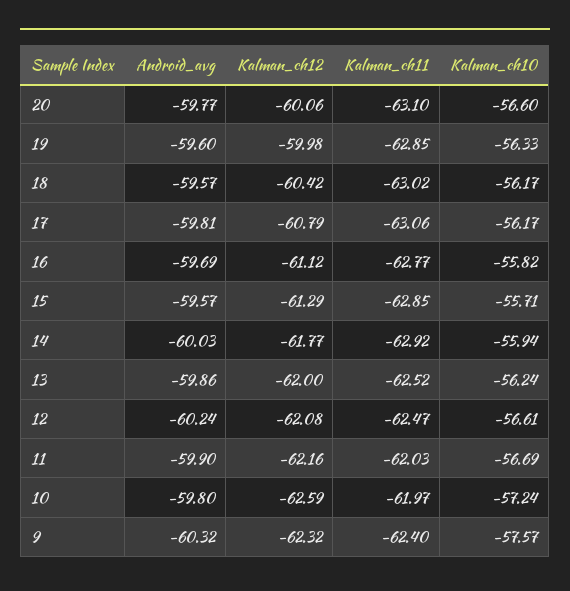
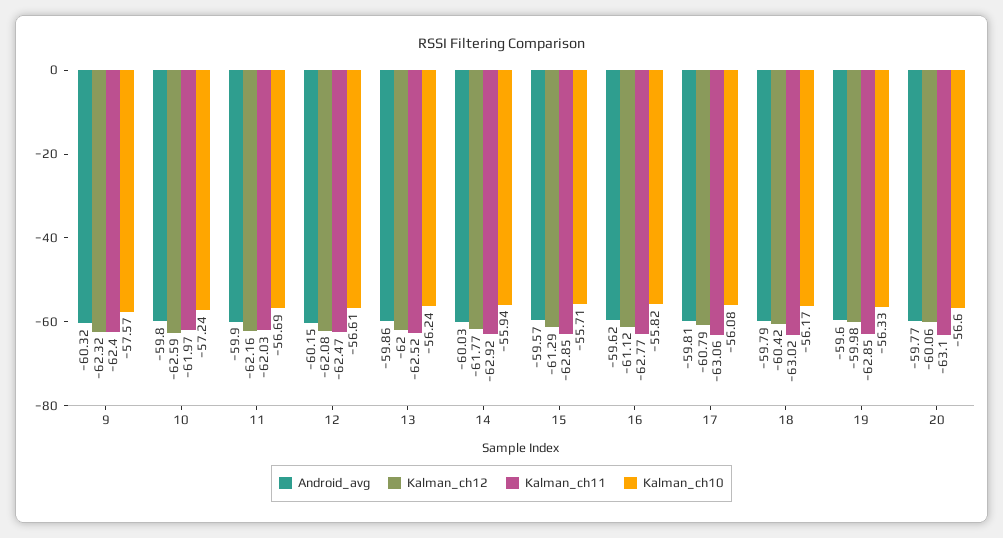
  {
    "Android_avg": {
      "20": -59.77,
      "19": -59.6,
-     "18": -59.57,
+     "18": -59.79,
      "17": -59.81,
-     "16": -59.69,
+     "16": -59.62,
      "15": -59.57,
      "14": -60.03,
      "13": -59.86,
-     "12": -60.24,
+     "12": -60.15,
      "11": -59.9,
      "10": -59.8,
      "9": -60.32
    },
    "Kalman_ch12": {
      "20": -60.06,
      "19": -59.98,
      "18": -60.42,
      "17": -60.79,
      "16": -61.12,
      "15": -61.29,
      "14": -61.77,
      "13": -62,
      "12": -62.08,
      "11": -62.16,
      "10": -62.59,
      "9": -62.32
    },
    "Kalman_ch11": {
      "20": -63.1,
      "19": -62.85,
      "18": -63.02,
      "17": -63.06,
      "16": -62.77,
      "15": -62.85,
      "14": -62.92,
      "13": -62.52,
      "12": -62.47,
      "11": -62.03,
      "10": -61.97,
      "9": -62.4
    },
    "Kalman_ch10": {
      "20": -56.6,
      "19": -56.33,
      "18": -56.17,
-     "17": -56.17,
+     "17": -56.08,
      "16": -55.82,
      "15": -55.71,
      "14": -55.94,
      "13": -56.24,
      "12": -56.61,
      "11": -56.69,
      "10": -57.24,
      "9": -57.57
    }
  }

